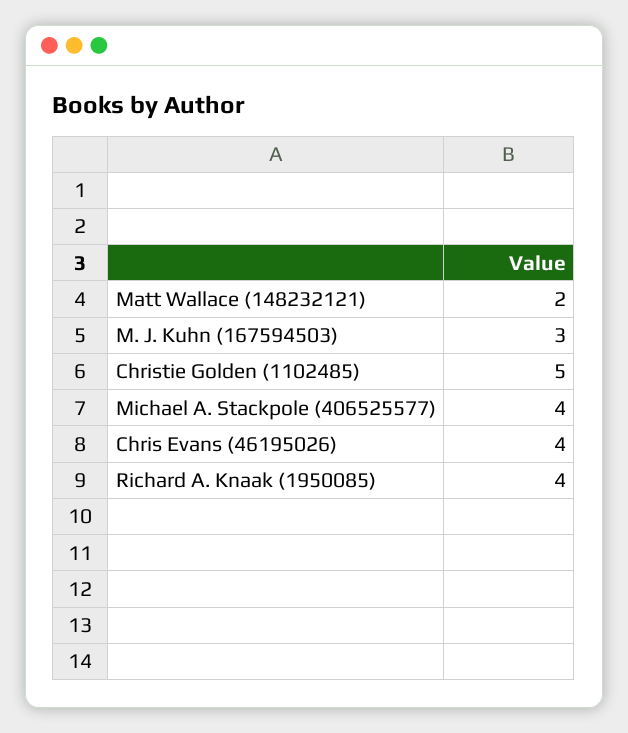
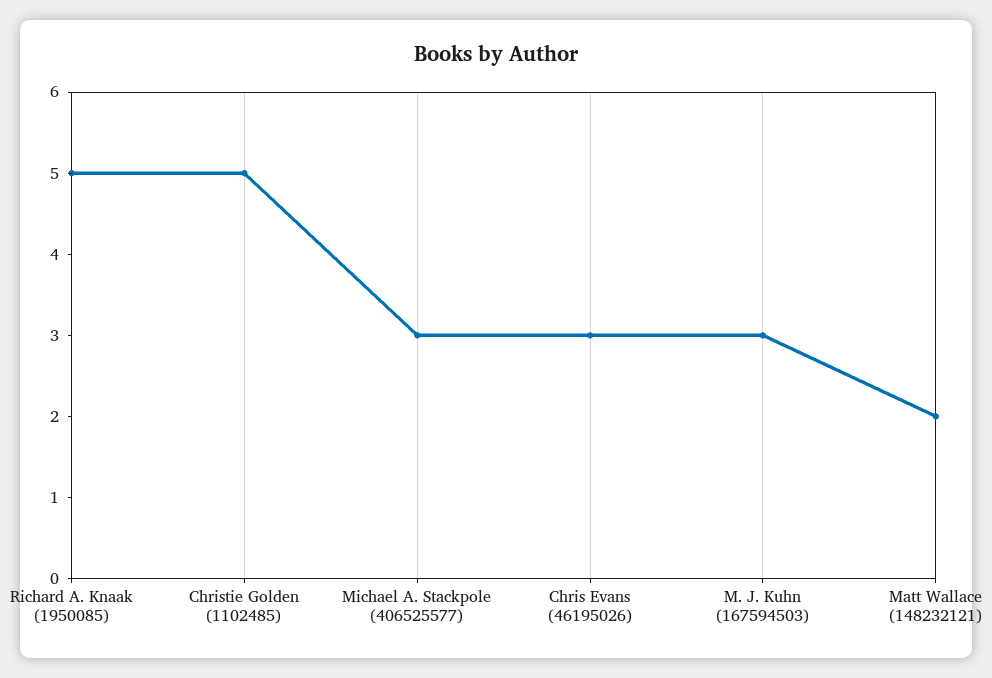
  {
    "Matt Wallace (148232121)": 2,
    "M. J. Kuhn (167594503)": 3,
    "Christie Golden (1102485)": 5,
-   "Michael A. Stackpole (406525577)": 4,
+   "Michael A. Stackpole (406525577)": 3,
-   "Chris Evans (46195026)": 4,
+   "Chris Evans (46195026)": 3,
-   "Richard A. Knaak (1950085)": 4
+   "Richard A. Knaak (1950085)": 5
  }

